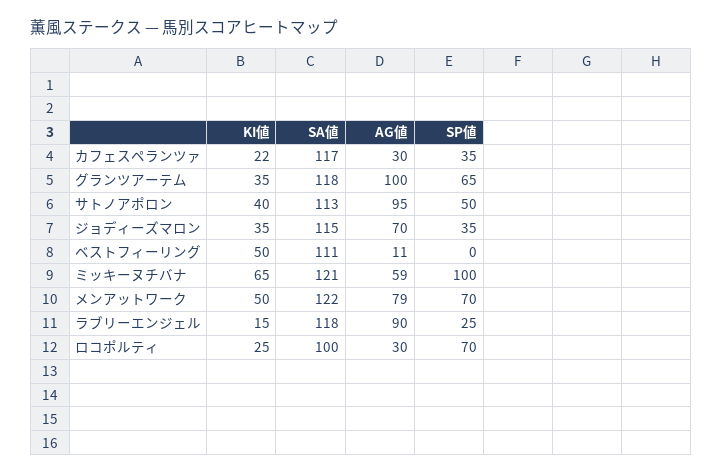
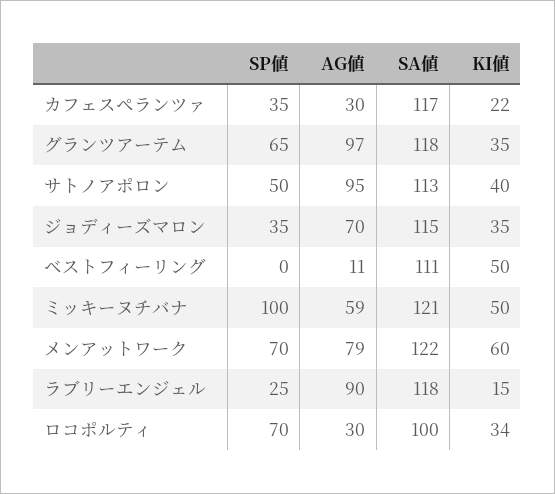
  {
    "KI値": {
      "カフェスペランツァ": 22,
      "グランツアーテム": 35,
      "サトノアポロン": 40,
      "ジョディーズマロン": 35,
      "ベストフィーリング": 50,
-     "ミッキーヌチバナ": 65,
+     "ミッキーヌチバナ": 50,
-     "メンアットワーク": 50,
+     "メンアットワーク": 60,
      "ラブリーエンジェル": 15,
-     "ロコポルティ": 25
+     "ロコポルティ": 34
    },
    "SA値": {
      "カフェスペランツァ": 117,
      "グランツアーテム": 118,
      "サトノアポロン": 113,
      "ジョディーズマロン": 115,
      "ベストフィーリング": 111,
      "ミッキーヌチバナ": 121,
      "メンアットワーク": 122,
      "ラブリーエンジェル": 118,
      "ロコポルティ": 100
    },
    "AG値": {
      "カフェスペランツァ": 30,
-     "グランツアーテム": 100,
+     "グランツアーテム": 97,
      "サトノアポロン": 95,
      "ジョディーズマロン": 70,
      "ベストフィーリング": 11,
      "ミッキーヌチバナ": 59,
      "メンアットワーク": 79,
      "ラブリーエンジェル": 90,
      "ロコポルティ": 30
    },
    "SP値": {
      "カフェスペランツァ": 35,
      "グランツアーテム": 65,
      "サトノアポロン": 50,
      "ジョディーズマロン": 35,
      "ベストフィーリング": 0,
      "ミッキーヌチバナ": 100,
      "メンアットワーク": 70,
      "ラブリーエンジェル": 25,
      "ロコポルティ": 70
    }
  }

